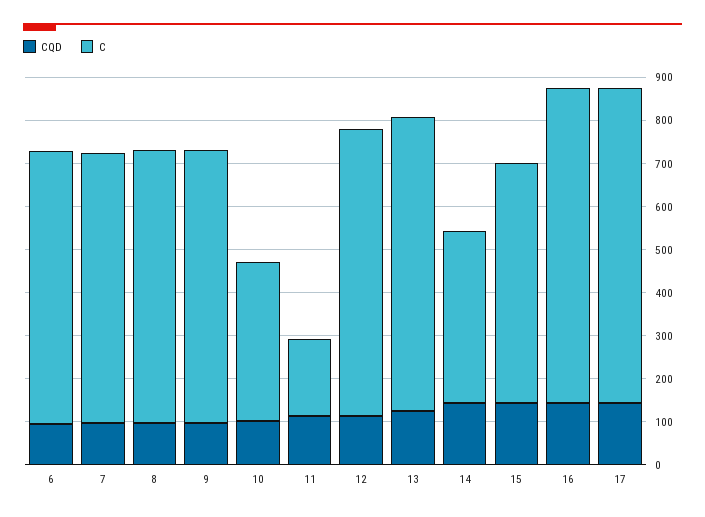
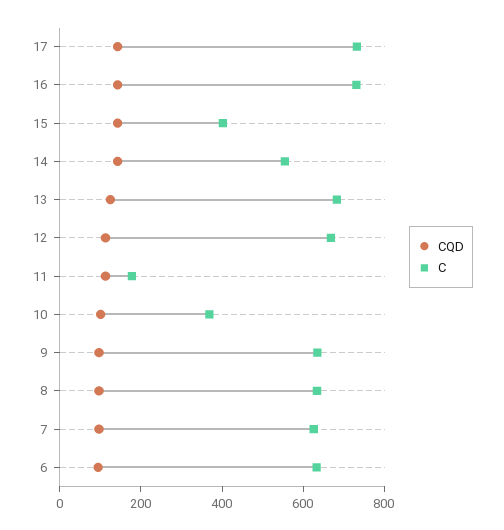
  {
    "CQD": {
      "6": 100,
      "7": 100,
      "8": 100,
      "9": 100,
      "10": 100,
      "11": 120,
      "12": 120,
      "13": 120,
      "14": 140,
      "15": 140,
      "16": 140,
      "17": 140
    },
    "C": {
      "6": 640,
      "7": 620,
      "8": 640,
      "9": 640,
      "10": 360,
      "11": 180,
      "12": 660,
      "13": 680,
-     "14": 400,
+     "14": 550,
-     "15": 560,
+     "15": 400,
      "16": 740,
      "17": 740
    }
  }

